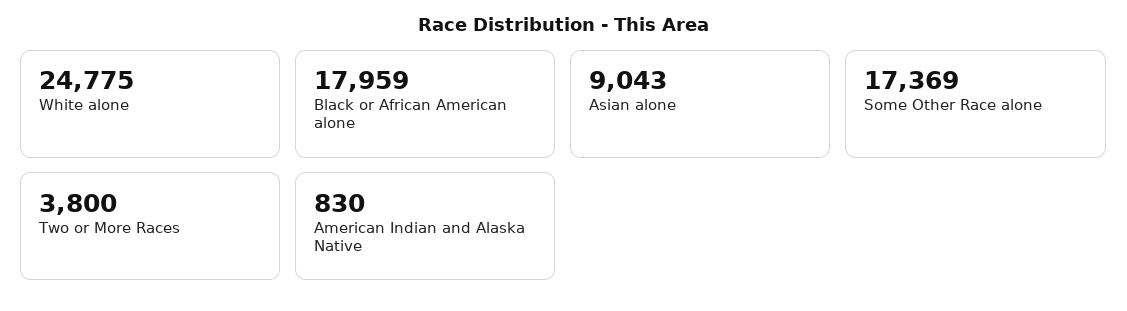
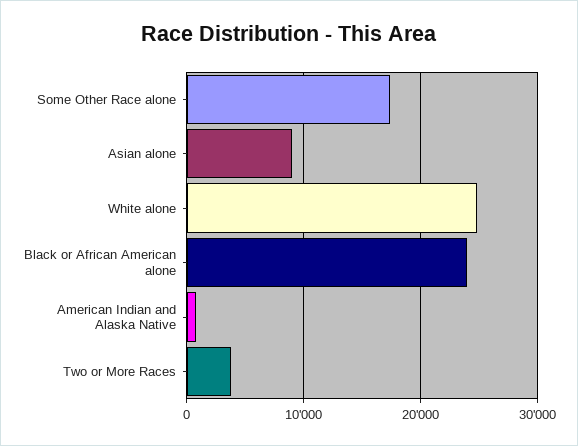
  {
    "White alone": 24775,
-   "Black or African American alone": 17959,
+   "Black or African American alone": 24000,
    "Asian alone": 9043,
    "Some Other Race alone": 17369,
    "Two or More Races": 3800,
    "American Indian and Alaska Native": 830
  }

